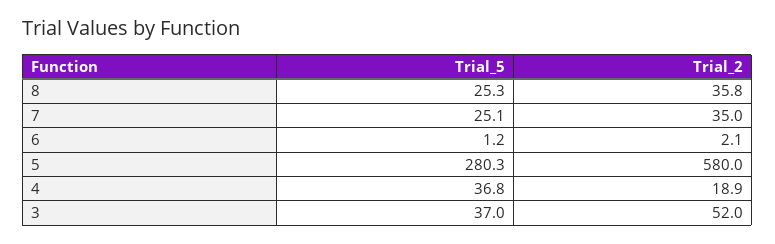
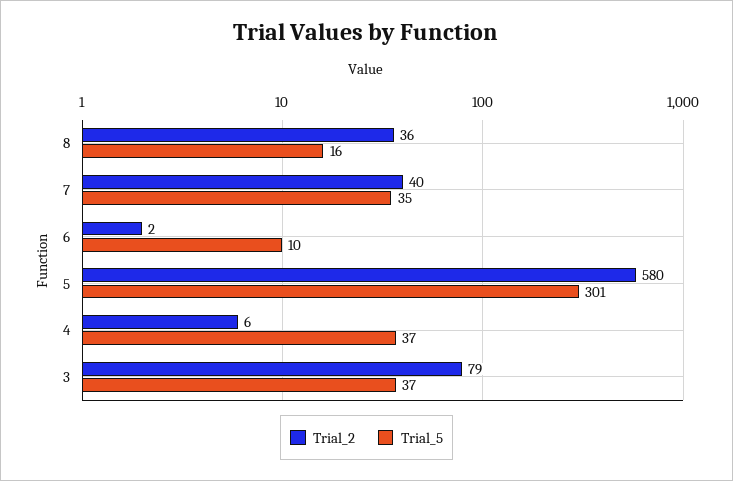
  {
    "Trial_5": {
-     "8": 25.3,
+     "8": 16,
-     "7": 25.1,
+     "7": 35,
-     "6": 1.2,
+     "6": 10,
-     "5": 280.3,
+     "5": 301,
      "4": 36.8,
      "3": 37
    },
    "Trial_2": {
      "8": 35.8,
-     "7": 35,
+     "7": 40,
      "6": 2.1,
      "5": 580,
-     "4": 18.9,
+     "4": 6,
-     "3": 52
+     "3": 79
    }
  }

